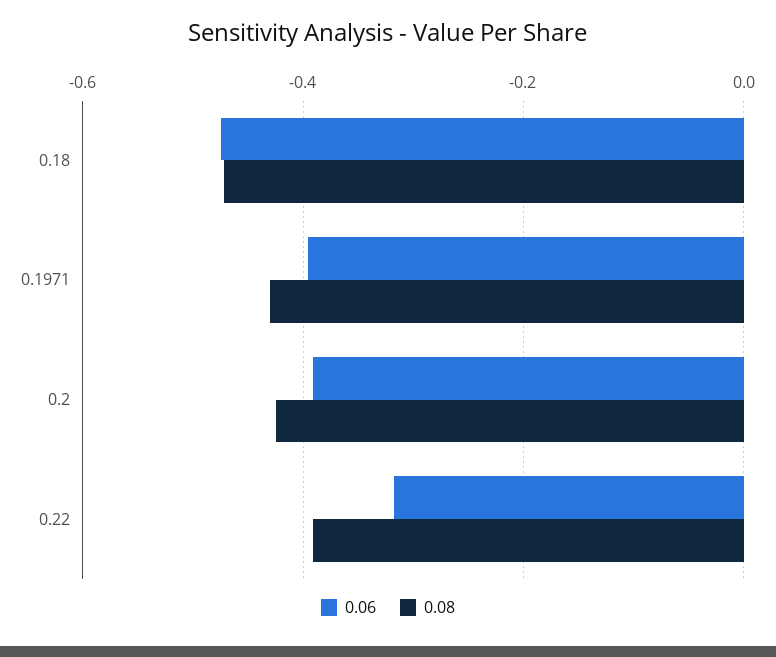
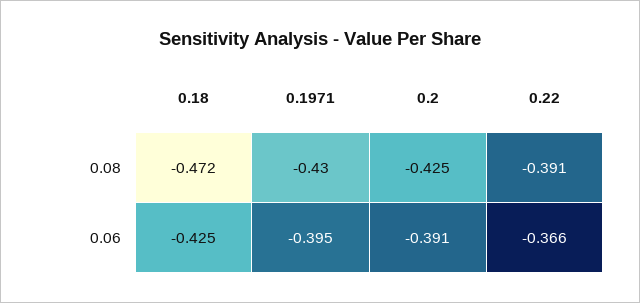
  {
    "0.06": {
-     "0.18": -0.48,
+     "0.18": -0.425,
      "0.1971": -0.395,
      "0.2": -0.391,
-     "0.22": -0.32
+     "0.22": -0.366
    },
    "0.08": {
      "0.18": -0.472,
      "0.1971": -0.43,
      "0.2": -0.425,
      "0.22": -0.391
    }
  }

